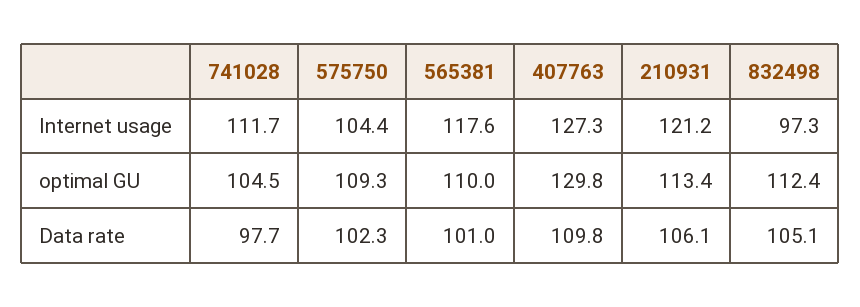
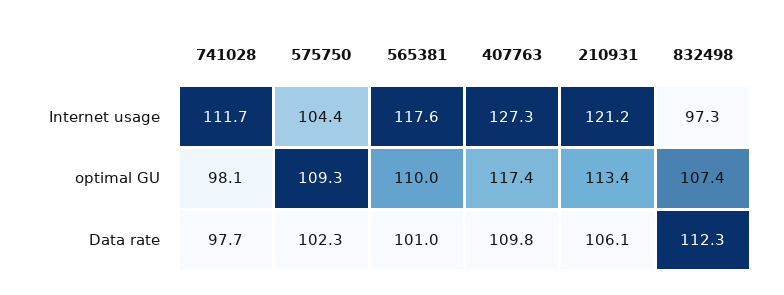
  {
    "741028": {
      "Internet usage": 111.7,
-     "optimal GU": 104.5,
+     "optimal GU": 98.1,
      "Data rate": 97.7
    },
    "575750": {
      "Internet usage": 104.4,
      "optimal GU": 109.3,
      "Data rate": 102.3
    },
    "565381": {
      "Internet usage": 117.6,
      "optimal GU": 110,
      "Data rate": 101
    },
    "407763": {
      "Internet usage": 127.3,
-     "optimal GU": 129.8,
+     "optimal GU": 117.4,
      "Data rate": 109.8
    },
    "210931": {
      "Internet usage": 121.2,
      "optimal GU": 113.4,
      "Data rate": 106.1
    },
    "832498": {
      "Internet usage": 97.3,
-     "optimal GU": 112.4,
+     "optimal GU": 107.4,
-     "Data rate": 105.1
+     "Data rate": 112.3
    }
  }

